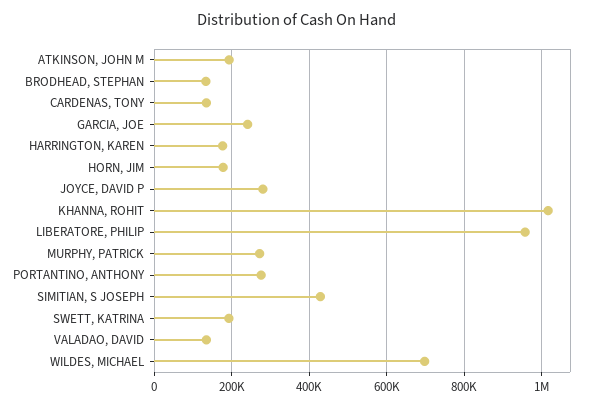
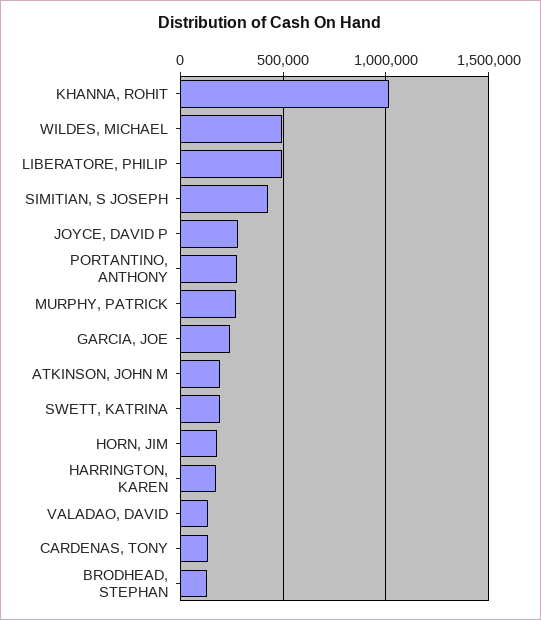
  {
    "ATKINSON, JOHN M": 200000,
    "BRODHEAD, STEPHAN": 140000,
    "CARDENAS, TONY": 140000,
    "GARCIA, JOE": 240000,
    "HARRINGTON, KAREN": 180000,
    "HORN, JIM": 180000,
    "JOYCE, DAVID P": 280000,
    "KHANNA, ROHIT": 1020000,
-   "LIBERATORE, PHILIP": 960000,
+   "LIBERATORE, PHILIP": 500000,
    "MURPHY, PATRICK": 280000,
    "PORTANTINO, ANTHONY": 280000,
    "SIMITIAN, S JOSEPH": 420000,
    "SWETT, KATRINA": 200000,
    "VALADAO, DAVID": 140000,
-   "WILDES, MICHAEL": 700000
+   "WILDES, MICHAEL": 500000
  }

